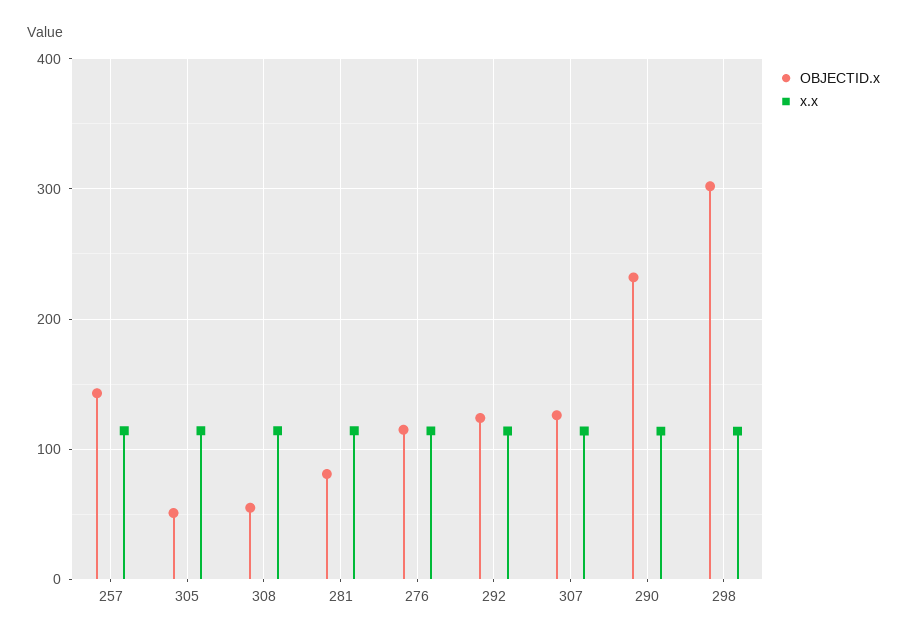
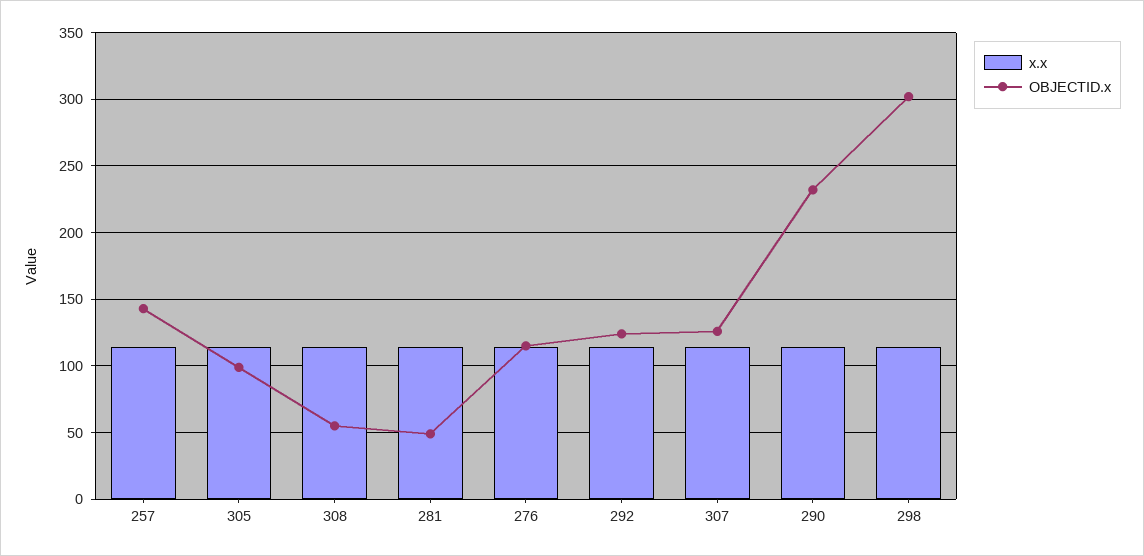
  {
    "OBJECTID.x": {
      "257": 145,
-     "305": 50,
+     "305": 100,
      "308": 55,
-     "281": 80,
+     "281": 50,
      "276": 115,
      "292": 125,
      "307": 125,
      "290": 230,
      "298": 300
    },
    "x.x": {
      "257": 115,
      "305": 115,
      "308": 115,
      "281": 115,
      "276": 115,
      "292": 115,
      "307": 115,
      "290": 115,
      "298": 115
    }
  }

